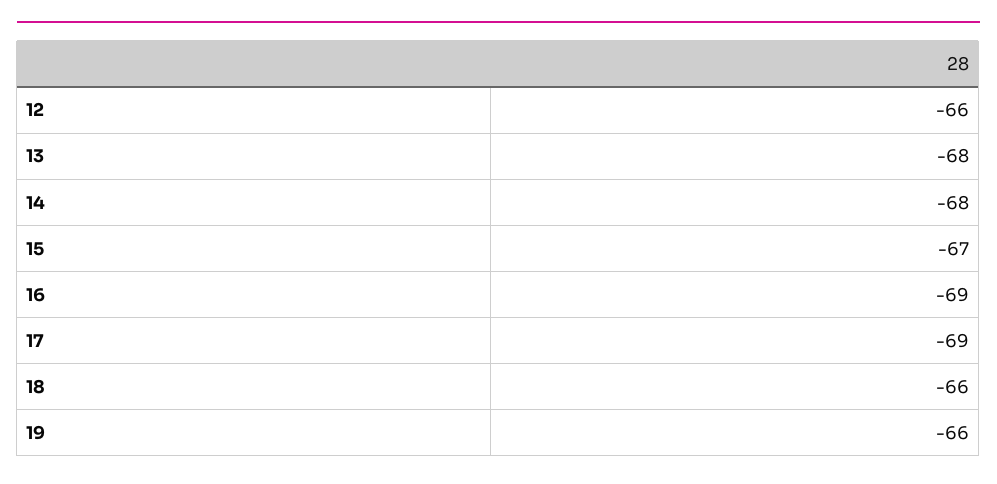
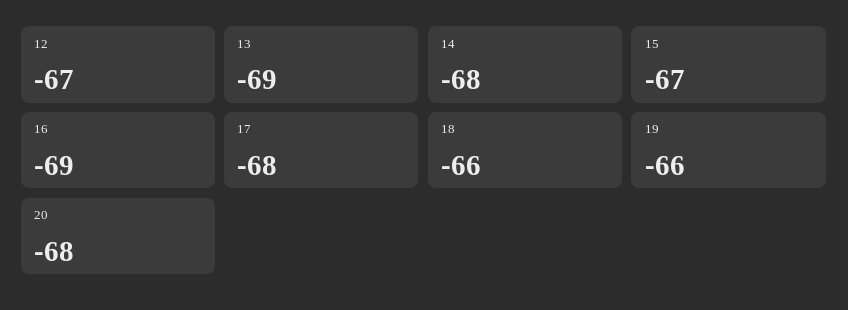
  {
-   "12": -66,
+   "12": -67,
-   "13": -68,
+   "13": -69,
    "14": -68,
    "15": -67,
    "16": -69,
-   "17": -69,
+   "17": -68,
    "18": -66,
-   "19": -66
+   "19": -66,
+   "20": -68
  }

